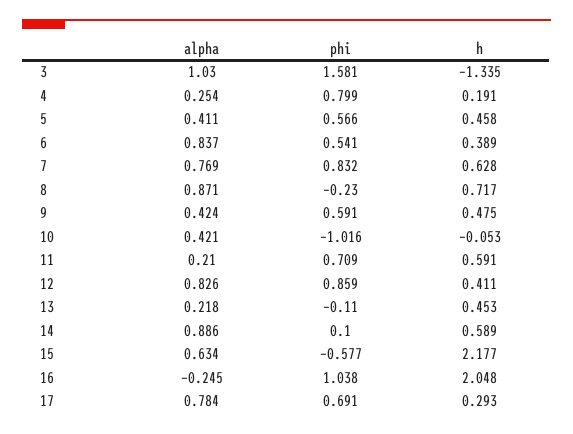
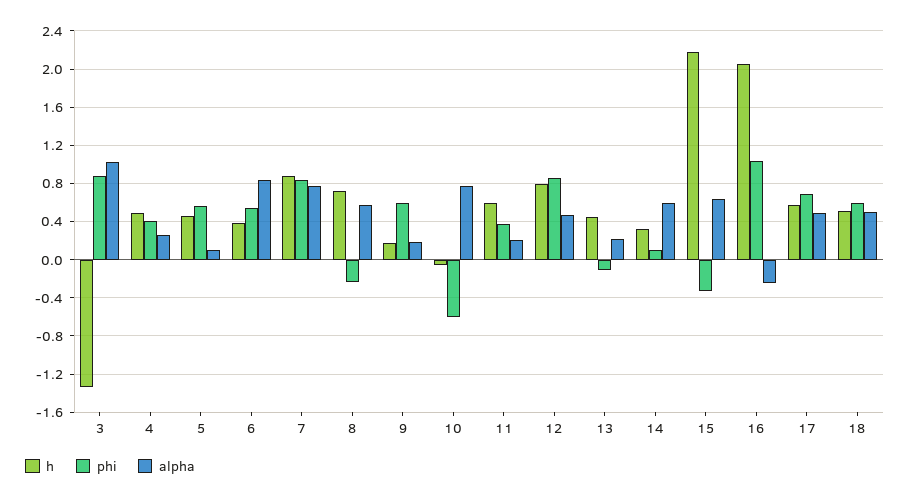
  {
    "alpha": {
      "3": 1.03,
      "4": 0.254,
-     "5": 0.411,
+     "5": 0.1,
      "6": 0.837,
      "7": 0.769,
-     "8": 0.871,
+     "8": 0.6,
-     "9": 0.424,
+     "9": 0.2,
-     "10": 0.421,
+     "10": 0.8,
      "11": 0.21,
-     "12": 0.826,
+     "12": 0.5,
      "13": 0.218,
-     "14": 0.886,
+     "14": 0.6,
      "15": 0.634,
      "16": -0.245,
-     "17": 0.784
+     "17": 0.5,
+     "18": 0.5
    },
    "phi": {
-     "3": 1.581,
+     "3": 0.9,
-     "4": 0.799,
+     "4": 0.4,
      "5": 0.566,
      "6": 0.541,
      "7": 0.832,
      "8": -0.23,
      "9": 0.591,
-     "10": -1.016,
+     "10": -0.6,
-     "11": 0.709,
+     "11": 0.4,
      "12": 0.859,
      "13": -0.11,
      "14": 0.1,
-     "15": -0.577,
+     "15": -0.3,
      "16": 1.038,
-     "17": 0.691
+     "17": 0.691,
+     "18": 0.6
    },
    "h": {
      "3": -1.335,
-     "4": 0.191,
+     "4": 0.5,
      "5": 0.458,
      "6": 0.389,
-     "7": 0.628,
+     "7": 0.9,
      "8": 0.717,
-     "9": 0.475,
+     "9": 0.2,
      "10": -0.053,
      "11": 0.591,
-     "12": 0.411,
+     "12": 0.8,
      "13": 0.453,
-     "14": 0.589,
+     "14": 0.3,
      "15": 2.177,
      "16": 2.048,
-     "17": 0.293
+     "17": 0.6,
+     "18": 0.5
    }
  }

